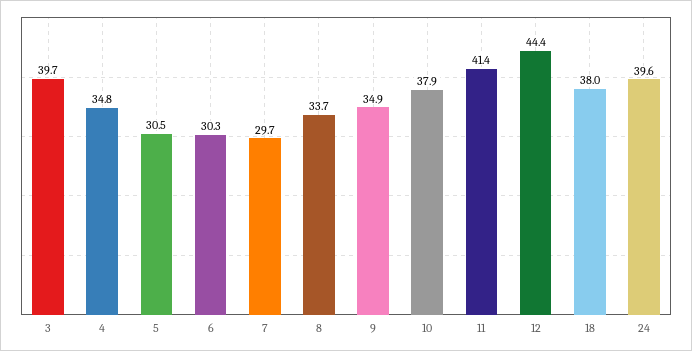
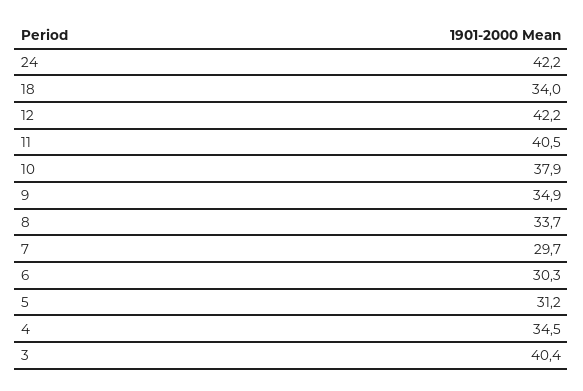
  {
-   "3": 39.7,
+   "3": 40.4,
-   "4": 34.8,
+   "4": 34.5,
-   "5": 30.5,
+   "5": 31.2,
    "6": 30.3,
    "7": 29.7,
    "8": 33.7,
    "9": 34.9,
    "10": 37.9,
-   "11": 41.4,
+   "11": 40.5,
-   "12": 44.4,
+   "12": 42.2,
-   "18": 38,
+   "18": 34,
-   "24": 39.6
+   "24": 42.2
  }

